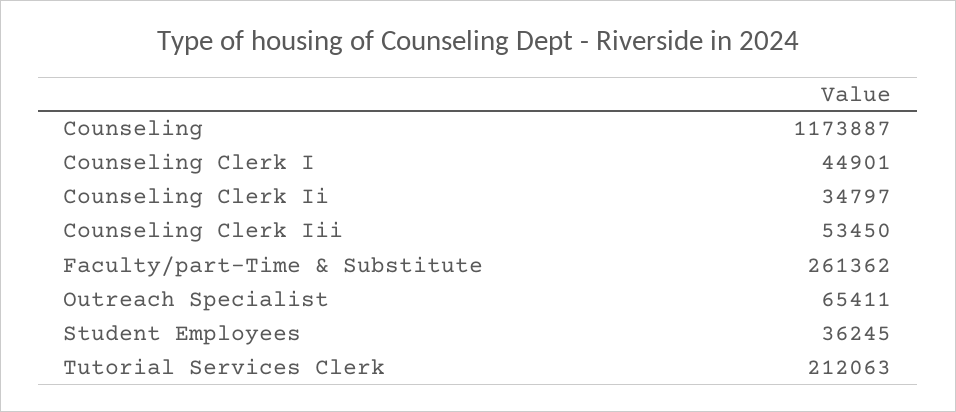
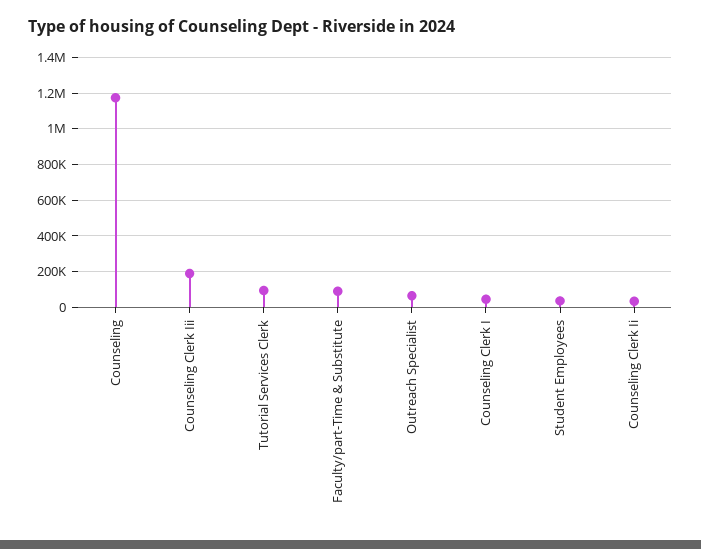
  {
    "Counseling": 1173887,
    "Counseling Clerk I": 44901,
    "Counseling Clerk Ii": 34797,
-   "Counseling Clerk Iii": 53450,
+   "Counseling Clerk Iii": 200000,
-   "Faculty/part-Time & Substitute": 261362,
+   "Faculty/part-Time & Substitute": 100000,
    "Outreach Specialist": 65411,
    "Student Employees": 36245,
-   "Tutorial Services Clerk": 212063
+   "Tutorial Services Clerk": 100000
  }

